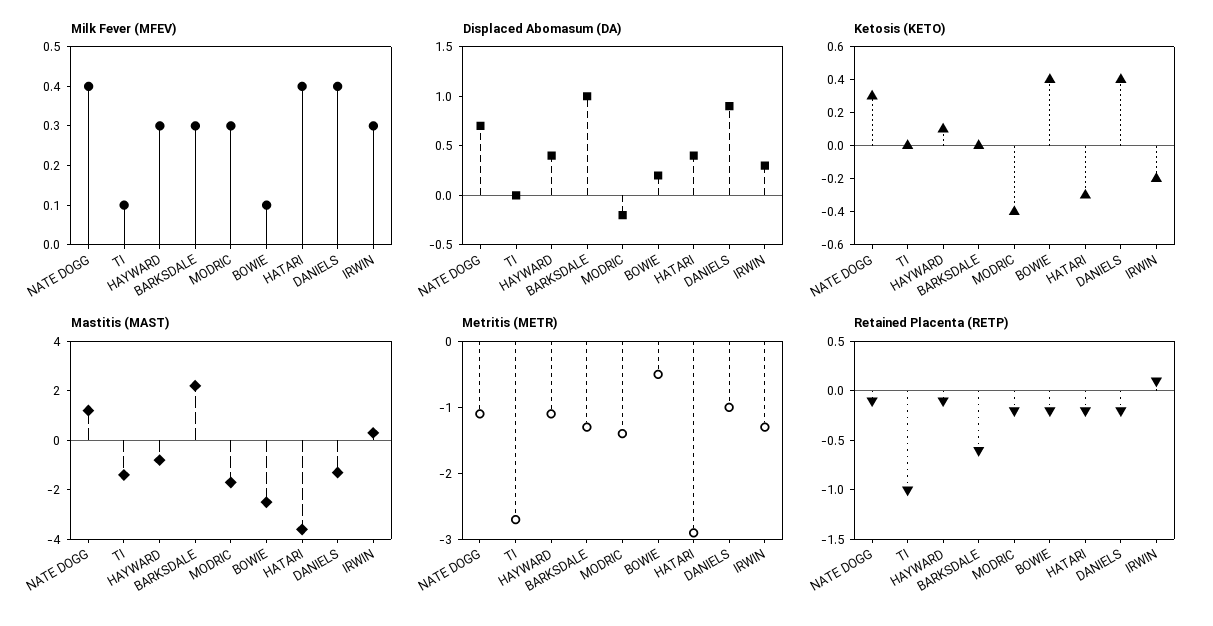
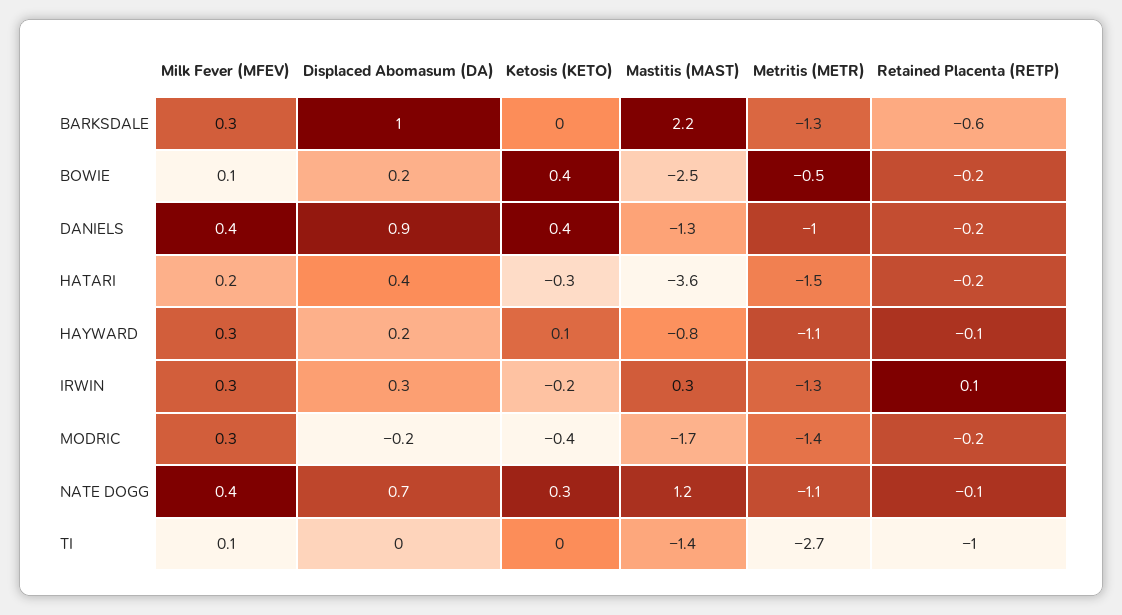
  {
    "Milk Fever (MFEV)": {
      "NATE DOGG": 0.4,
      "TI": 0.1,
      "HAYWARD": 0.3,
      "BARKSDALE": 0.3,
      "MODRIC": 0.3,
      "BOWIE": 0.1,
-     "HATARI": 0.4,
+     "HATARI": 0.2,
      "DANIELS": 0.4,
      "IRWIN": 0.3
    },
    "Displaced Abomasum (DA)": {
      "NATE DOGG": 0.7,
      "TI": 0,
-     "HAYWARD": 0.4,
+     "HAYWARD": 0.2,
      "BARKSDALE": 1,
      "MODRIC": -0.2,
      "BOWIE": 0.2,
      "HATARI": 0.4,
      "DANIELS": 0.9,
      "IRWIN": 0.3
    },
    "Ketosis (KETO)": {
      "NATE DOGG": 0.3,
      "TI": 0,
      "HAYWARD": 0.1,
      "BARKSDALE": 0,
      "MODRIC": -0.4,
      "BOWIE": 0.4,
      "HATARI": -0.3,
      "DANIELS": 0.4,
      "IRWIN": -0.2
    },
    "Mastitis (MAST)": {
      "NATE DOGG": 1.2,
      "TI": -1.4,
      "HAYWARD": -0.8,
      "BARKSDALE": 2.2,
      "MODRIC": -1.7,
      "BOWIE": -2.5,
      "HATARI": -3.6,
      "DANIELS": -1.3,
      "IRWIN": 0.3
    },
    "Metritis (METR)": {
      "NATE DOGG": -1.1,
      "TI": -2.7,
      "HAYWARD": -1.1,
      "BARKSDALE": -1.3,
      "MODRIC": -1.4,
      "BOWIE": -0.5,
-     "HATARI": -3,
+     "HATARI": -1.5,
      "DANIELS": -1,
      "IRWIN": -1.3
    },
    "Retained Placenta (RETP)": {
      "NATE DOGG": -0.1,
      "TI": -1,
      "HAYWARD": -0.1,
      "BARKSDALE": -0.6,
      "MODRIC": -0.2,
      "BOWIE": -0.2,
      "HATARI": -0.2,
      "DANIELS": -0.2,
      "IRWIN": 0.1
    }
  }

